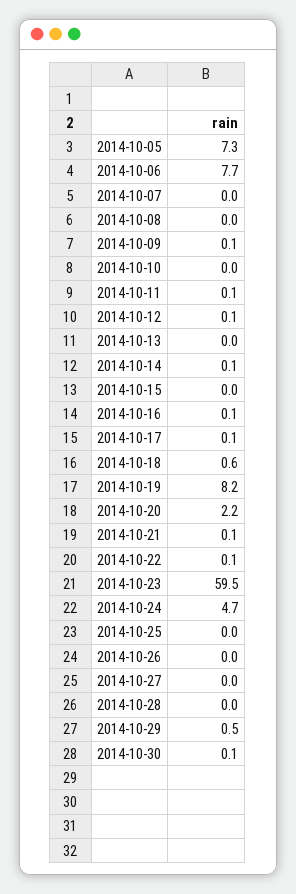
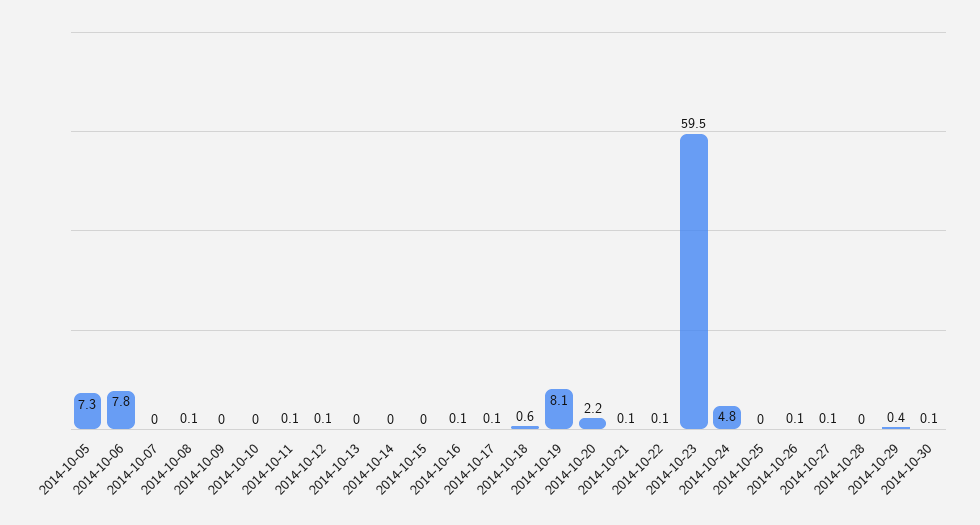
  {
    "2014-10-05": 7.3,
-   "2014-10-06": 7.7,
+   "2014-10-06": 7.8,
    "2014-10-07": 0,
-   "2014-10-08": 0,
+   "2014-10-08": 0.1,
-   "2014-10-09": 0.1,
+   "2014-10-09": 0,
    "2014-10-10": 0,
    "2014-10-11": 0.1,
    "2014-10-12": 0.1,
    "2014-10-13": 0,
-   "2014-10-14": 0.1,
+   "2014-10-14": 0,
    "2014-10-15": 0,
    "2014-10-16": 0.1,
    "2014-10-17": 0.1,
    "2014-10-18": 0.6,
-   "2014-10-19": 8.2,
+   "2014-10-19": 8.1,
    "2014-10-20": 2.2,
    "2014-10-21": 0.1,
    "2014-10-22": 0.1,
    "2014-10-23": 59.5,
-   "2014-10-24": 4.7,
+   "2014-10-24": 4.8,
    "2014-10-25": 0,
-   "2014-10-26": 0,
+   "2014-10-26": 0.1,
-   "2014-10-27": 0,
+   "2014-10-27": 0.1,
    "2014-10-28": 0,
-   "2014-10-29": 0.5,
+   "2014-10-29": 0.4,
    "2014-10-30": 0.1
  }

